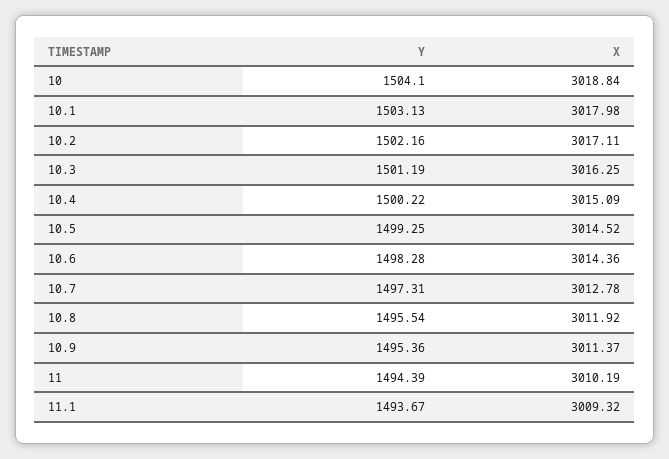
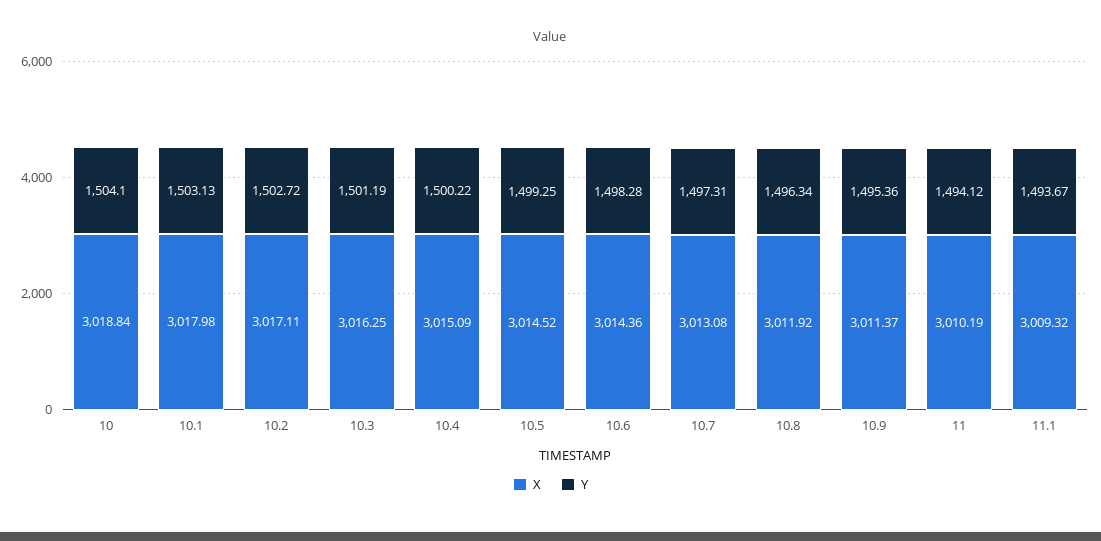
  {
    "Y": {
      "10": 1504.1,
      "10.1": 1503.13,
-     "10.2": 1502.16,
+     "10.2": 1502.72,
      "10.3": 1501.19,
      "10.4": 1500.22,
      "10.5": 1499.25,
      "10.6": 1498.28,
      "10.7": 1497.31,
-     "10.8": 1495.54,
+     "10.8": 1496.34,
      "10.9": 1495.36,
-     "11": 1494.39,
+     "11": 1494.12,
      "11.1": 1493.67
    },
    "X": {
      "10": 3018.84,
      "10.1": 3017.98,
      "10.2": 3017.11,
      "10.3": 3016.25,
      "10.4": 3015.09,
      "10.5": 3014.52,
      "10.6": 3014.36,
-     "10.7": 3012.78,
+     "10.7": 3013.08,
      "10.8": 3011.92,
      "10.9": 3011.37,
      "11": 3010.19,
      "11.1": 3009.32
    }
  }

